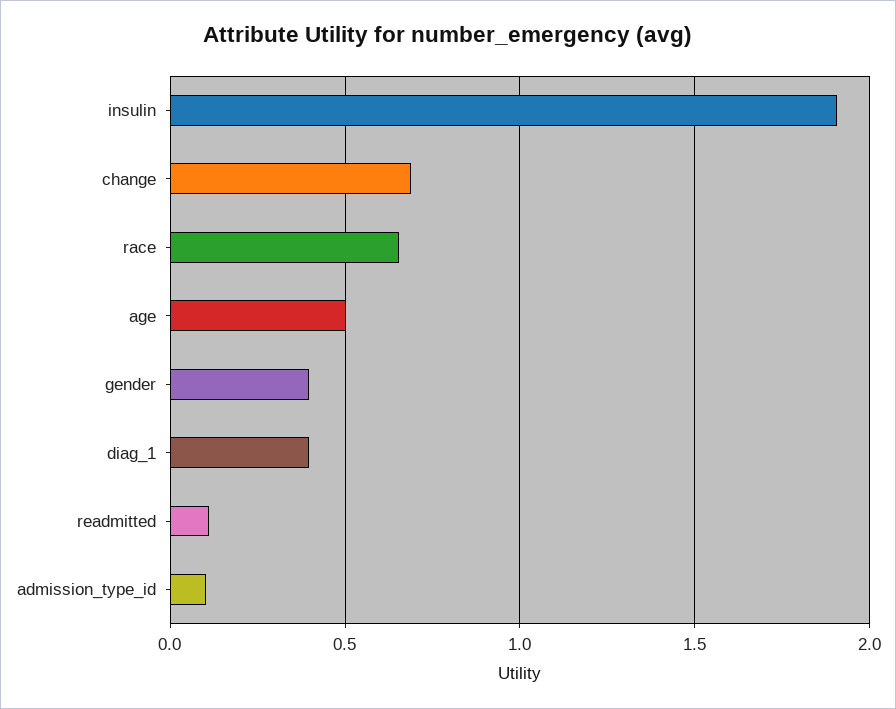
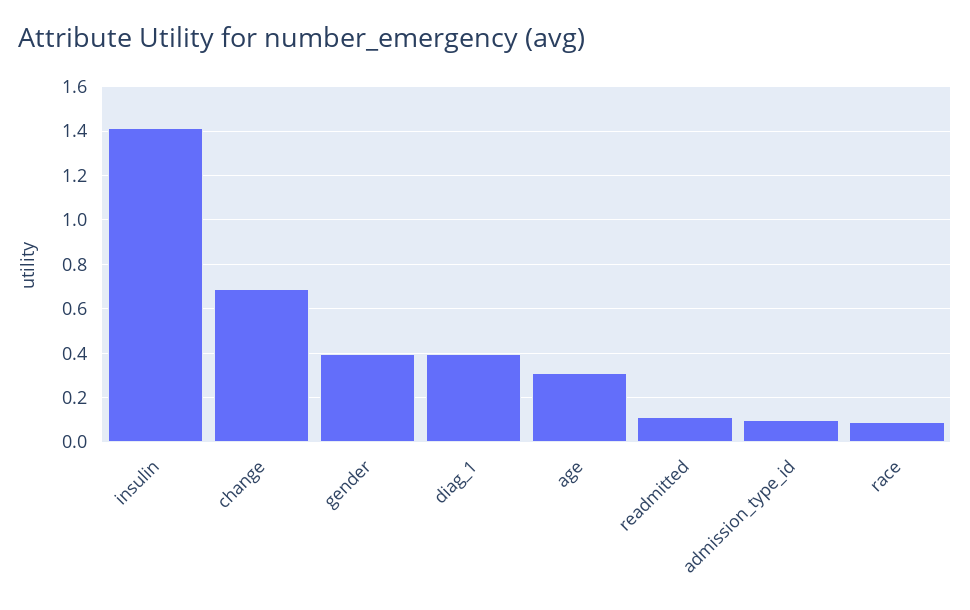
  {
-   "insulin": 1.9,
+   "insulin": 1.4,
    "change": 0.7,
-   "race": 0.65,
+   "race": 0.1,
-   "age": 0.5,
+   "age": 0.3,
    "gender": 0.4,
    "diag_1": 0.4,
    "readmitted": 0.1,
    "admission_type_id": 0.1
  }

